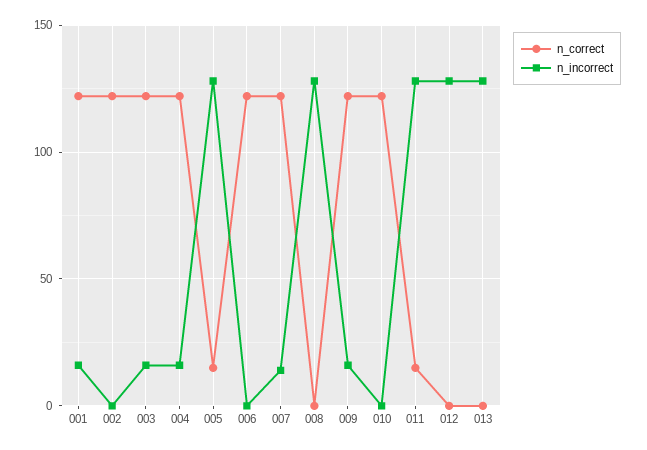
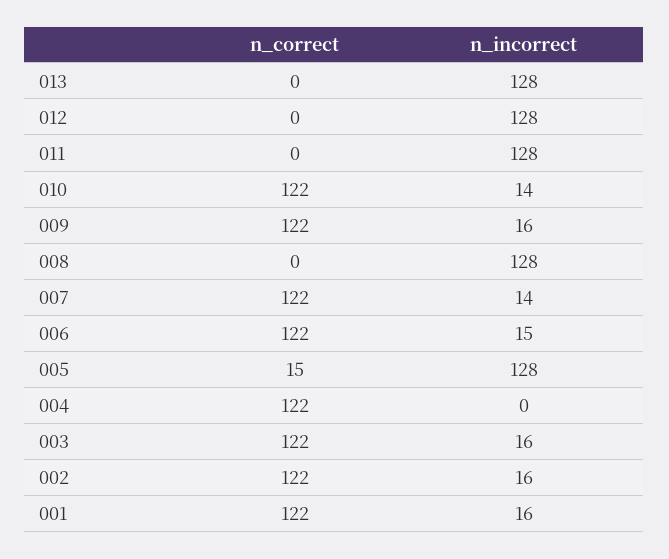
  {
    "n_correct": {
      "001": 122,
      "002": 122,
      "003": 122,
      "004": 122,
      "005": 15,
      "006": 122,
      "007": 122,
      "008": 0,
      "009": 122,
      "010": 122,
-     "011": 15,
+     "011": 0,
      "012": 0,
      "013": 0
    },
    "n_incorrect": {
      "001": 16,
-     "002": 0,
+     "002": 16,
      "003": 16,
-     "004": 15,
+     "004": 0,
      "005": 128,
-     "006": 0,
+     "006": 15,
      "007": 14,
      "008": 128,
      "009": 16,
-     "010": 0,
+     "010": 14,
      "011": 128,
      "012": 128,
      "013": 128
    }
  }

